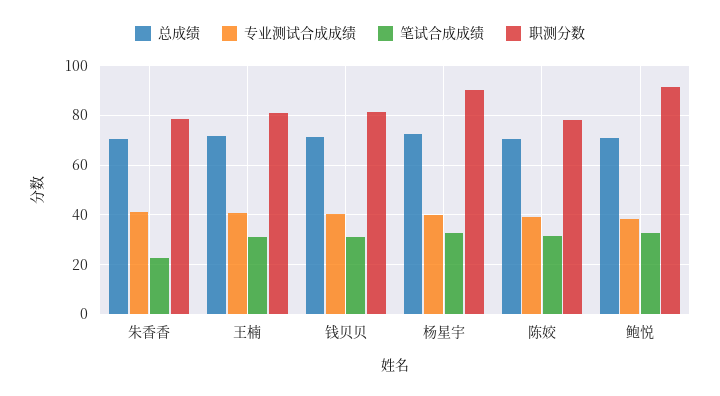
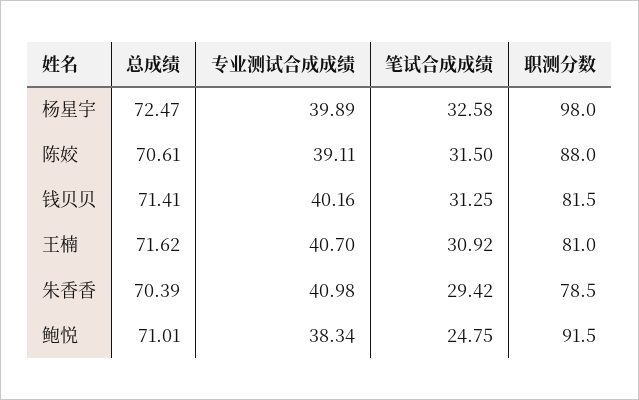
  {
    "总成绩": {
      "朱香香": 70.39,
      "王楠": 71.62,
      "钱贝贝": 71.41,
      "杨星宇": 72.47,
      "陈姣": 70.61,
      "鲍悦": 71.01
    },
    "专业测试合成成绩": {
      "朱香香": 40.98,
      "王楠": 40.7,
      "钱贝贝": 40.16,
      "杨星宇": 39.89,
      "陈姣": 39.11,
      "鲍悦": 38.34
    },
    "笔试合成成绩": {
-     "朱香香": 22.5,
+     "朱香香": 29.42,
      "王楠": 30.92,
      "钱贝贝": 31.25,
      "杨星宇": 32.58,
      "陈姣": 31.5,
-     "鲍悦": 32.5
+     "鲍悦": 24.75
    },
    "职测分数": {
      "朱香香": 78.5,
      "王楠": 81,
      "钱贝贝": 81.5,
-     "杨星宇": 90,
+     "杨星宇": 98,
-     "陈姣": 77.5,
+     "陈姣": 88,
      "鲍悦": 91.5
    }
  }

